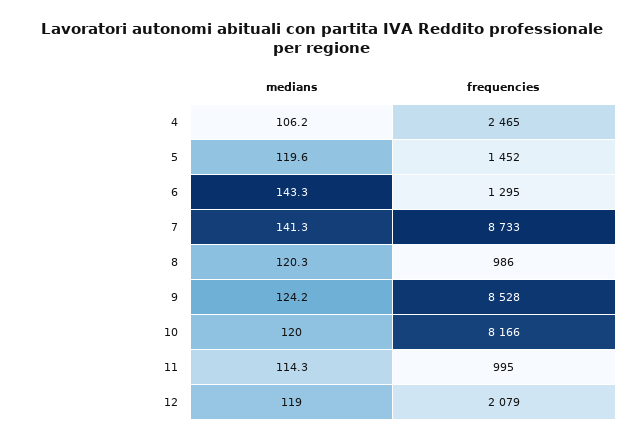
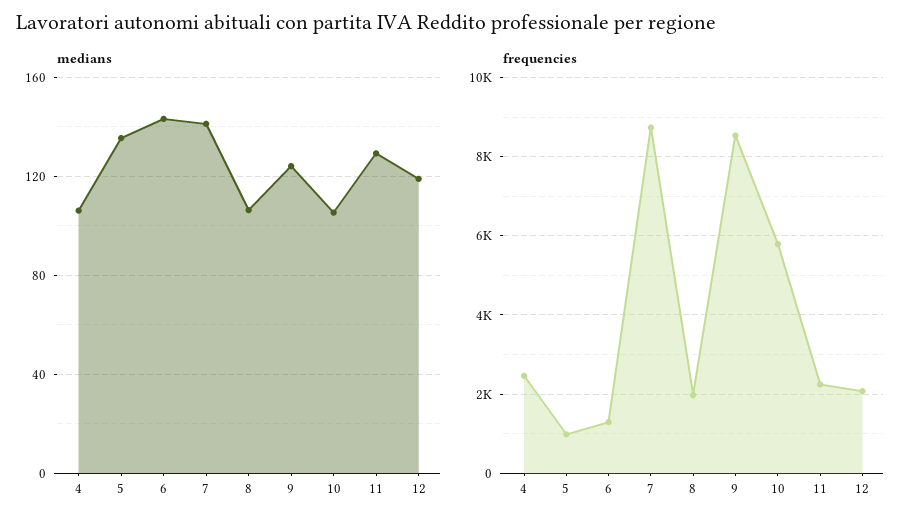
  {
    "medians": {
      "4": 106.2,
-     "5": 119.6,
+     "5": 135,
      "6": 143.3,
      "7": 141.3,
-     "8": 120.3,
+     "8": 105,
      "9": 124.2,
-     "10": 120,
+     "10": 105,
-     "11": 114.3,
+     "11": 130,
      "12": 119
    },
    "frequencies": {
      "4": 2465,
-     "5": 1452,
+     "5": 1000,
      "6": 1295,
      "7": 8733,
-     "8": 986,
+     "8": 2000,
      "9": 8528,
-     "10": 8166,
+     "10": 5800,
-     "11": 995,
+     "11": 2200,
      "12": 2079
    }
  }

